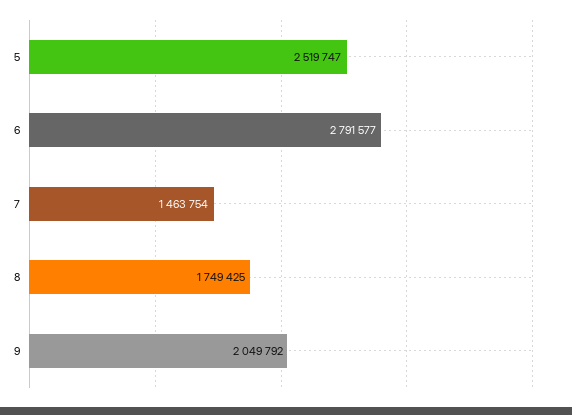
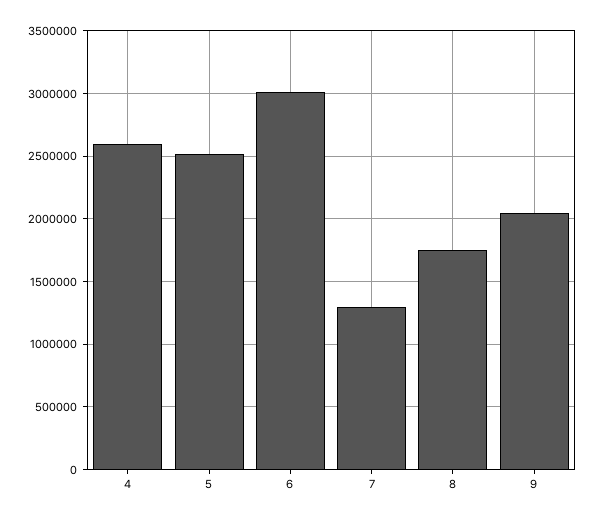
  {
    "5": 2519747,
-   "6": 2791577,
+   "6": 3000000,
-   "7": 1463754,
+   "7": 1300000,
    "8": 1749425,
-   "9": 2049792
+   "9": 2049792,
+   "4": 2600000
  }

